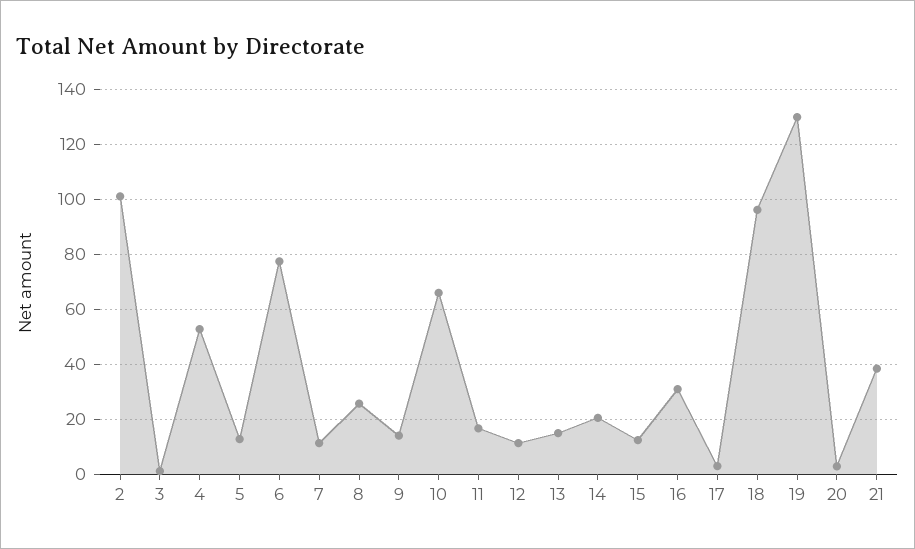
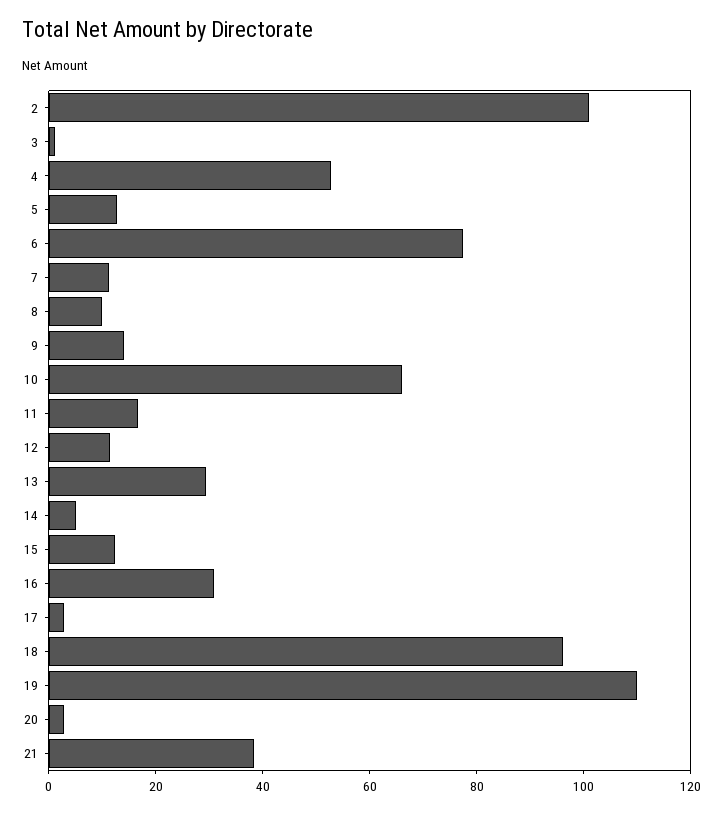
  {
    "2": 100,
    "3": 0,
    "4": 52.5,
    "5": 12.5,
    "6": 77.5,
    "7": 12.5,
-   "8": 25,
+   "8": 10,
    "9": 15,
    "10": 65,
    "11": 17.5,
    "12": 12.5,
-   "13": 15,
+   "13": 30,
-   "14": 20,
+   "14": 5,
    "15": 12.5,
    "16": 30,
    "17": 2.5,
    "18": 95,
-   "19": 130,
+   "19": 110,
    "20": 2.5,
    "21": 37.5
  }

